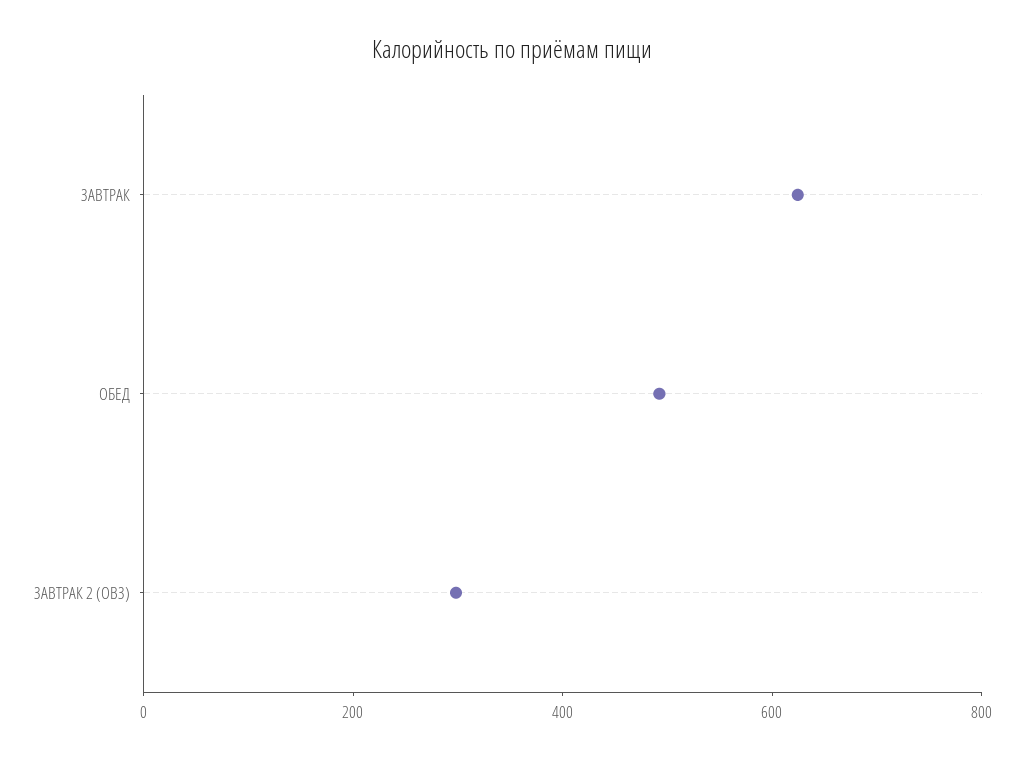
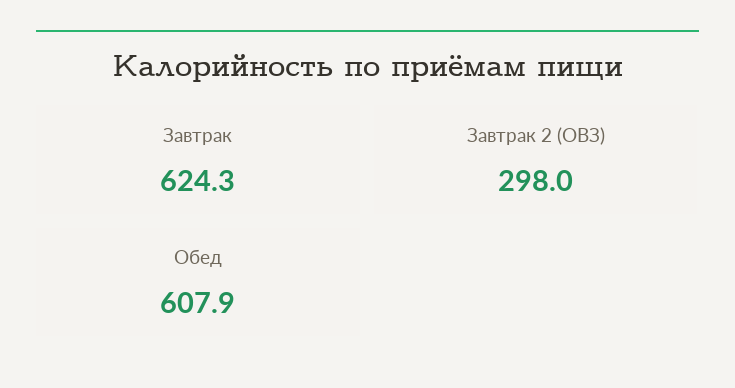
  {
    "ЗАВТРАК": 624.3,
-   "ОБЕД": 500,
+   "ОБЕД": 607.9,
    "ЗАВТРАК 2 (ОВЗ)": 298
  }

